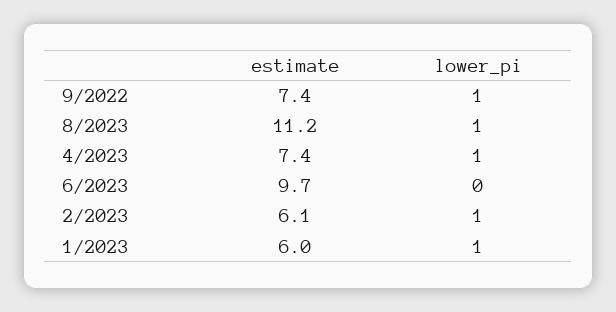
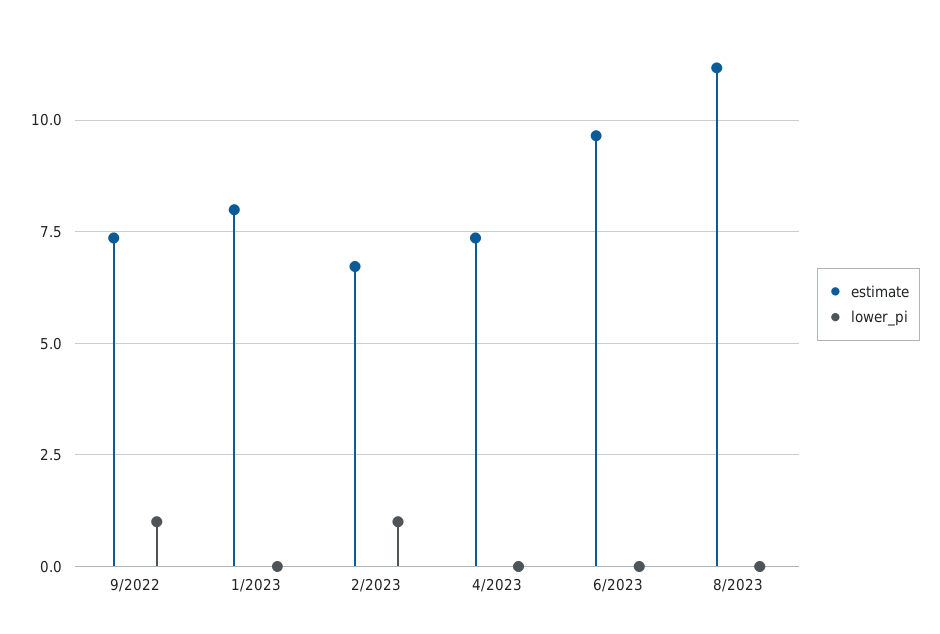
  {
    "estimate": {
      "9/2022": 7.4,
      "8/2023": 11.2,
      "4/2023": 7.4,
      "6/2023": 9.7,
-     "2/2023": 6.1,
+     "2/2023": 6.75,
-     "1/2023": 6
+     "1/2023": 8
    },
    "lower_pi": {
      "9/2022": 1,
-     "8/2023": 1,
+     "8/2023": 0,
-     "4/2023": 1,
+     "4/2023": 0,
      "6/2023": 0,
      "2/2023": 1,
-     "1/2023": 1
+     "1/2023": 0
    }
  }

